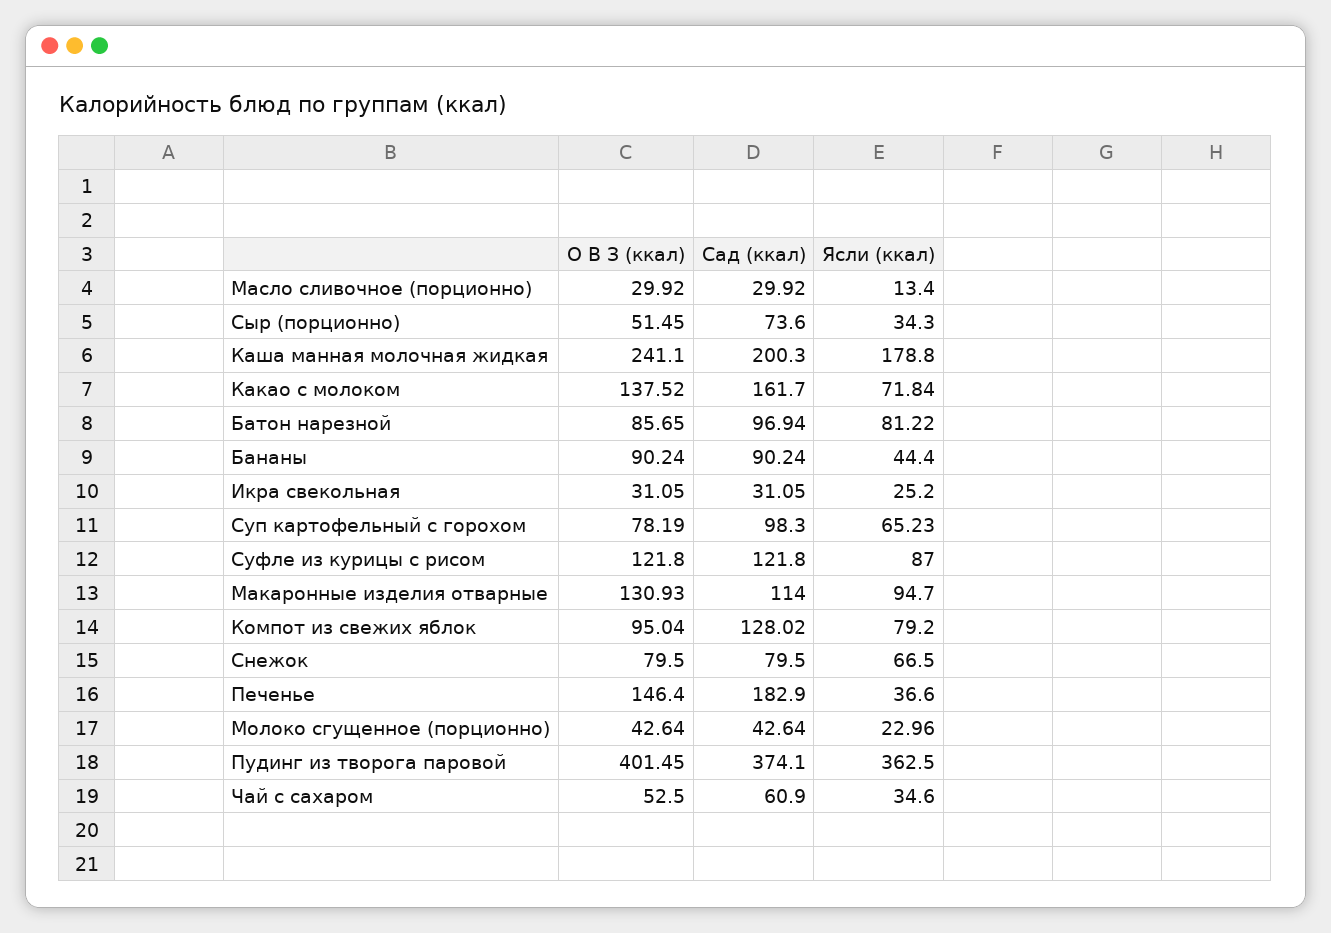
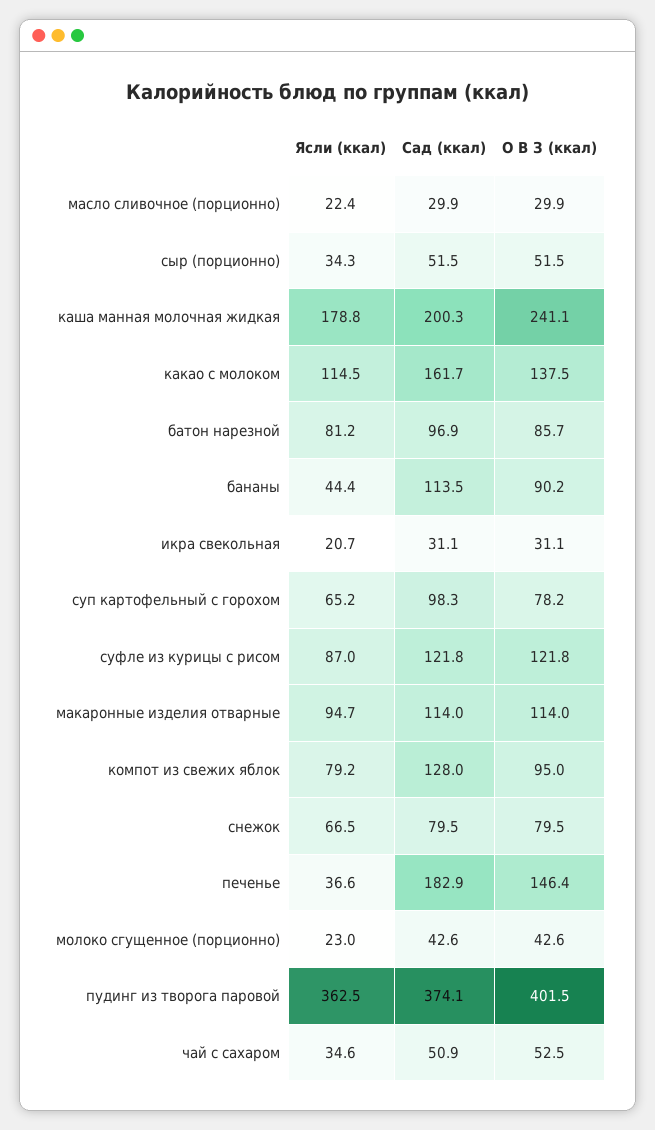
  {
    "О В З (ккал)": {
      "Масло сливочное (порционно)": 29.92,
      "Сыр (порционно)": 51.45,
      "Каша манная молочная жидкая": 241.1,
      "Какао с молоком": 137.52,
      "Батон нарезной": 85.65,
      "Бананы": 90.24,
      "Икра свекольная": 31.05,
      "Суп картофельный с горохом": 78.19,
      "Суфле из курицы с рисом": 121.8,
-     "Макаронные изделия отварные": 130.93,
+     "Макаронные изделия отварные": 114,
      "Компот из свежих яблок": 95.04,
      "Снежок": 79.5,
      "Печенье": 146.4,
      "Молоко сгущенное (порционно)": 42.64,
      "Пудинг из творога паровой": 401.45,
      "Чай с сахаром": 52.5
    },
    "Сад (ккал)": {
      "Масло сливочное (порционно)": 29.92,
-     "Сыр (порционно)": 73.6,
+     "Сыр (порционно)": 51.5,
      "Каша манная молочная жидкая": 200.3,
      "Какао с молоком": 161.7,
      "Батон нарезной": 96.94,
-     "Бананы": 90.24,
+     "Бананы": 113.5,
      "Икра свекольная": 31.05,
      "Суп картофельный с горохом": 98.3,
      "Суфле из курицы с рисом": 121.8,
      "Макаронные изделия отварные": 114,
      "Компот из свежих яблок": 128.02,
      "Снежок": 79.5,
      "Печенье": 182.9,
      "Молоко сгущенное (порционно)": 42.64,
      "Пудинг из творога паровой": 374.1,
-     "Чай с сахаром": 60.9
+     "Чай с сахаром": 50.9
    },
    "Ясли (ккал)": {
-     "Масло сливочное (порционно)": 13.4,
+     "Масло сливочное (порционно)": 22.4,
      "Сыр (порционно)": 34.3,
      "Каша манная молочная жидкая": 178.8,
-     "Какао с молоком": 71.84,
+     "Какао с молоком": 114.5,
      "Батон нарезной": 81.22,
      "Бананы": 44.4,
-     "Икра свекольная": 25.2,
+     "Икра свекольная": 20.7,
      "Суп картофельный с горохом": 65.23,
      "Суфле из курицы с рисом": 87,
      "Макаронные изделия отварные": 94.7,
      "Компот из свежих яблок": 79.2,
      "Снежок": 66.5,
      "Печенье": 36.6,
      "Молоко сгущенное (порционно)": 22.96,
      "Пудинг из творога паровой": 362.5,
      "Чай с сахаром": 34.6
    }
  }

